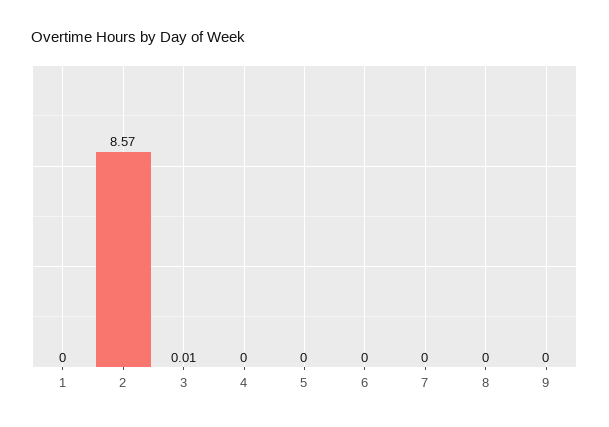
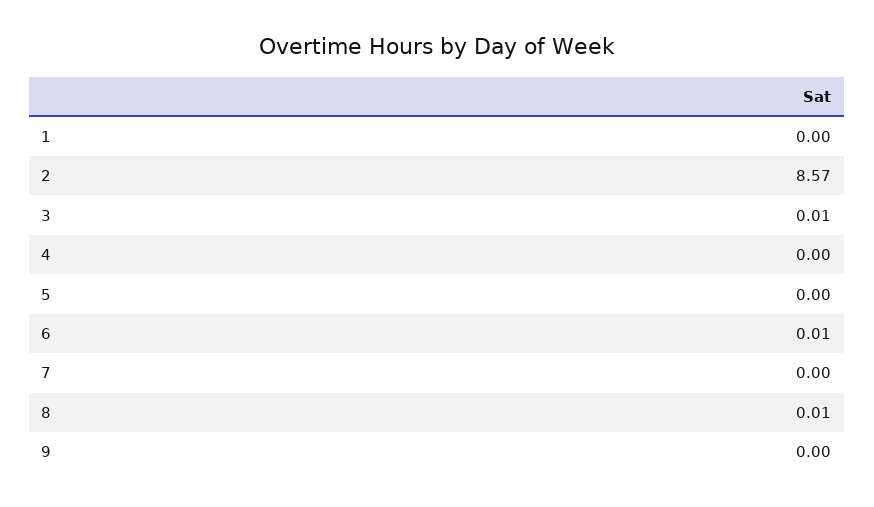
  {
    "1": 0,
    "2": 8.57,
    "3": 0.01,
    "4": 0,
    "5": 0,
-   "6": 0,
+   "6": 0.01,
    "7": 0,
-   "8": 0,
+   "8": 0.01,
    "9": 0
  }

